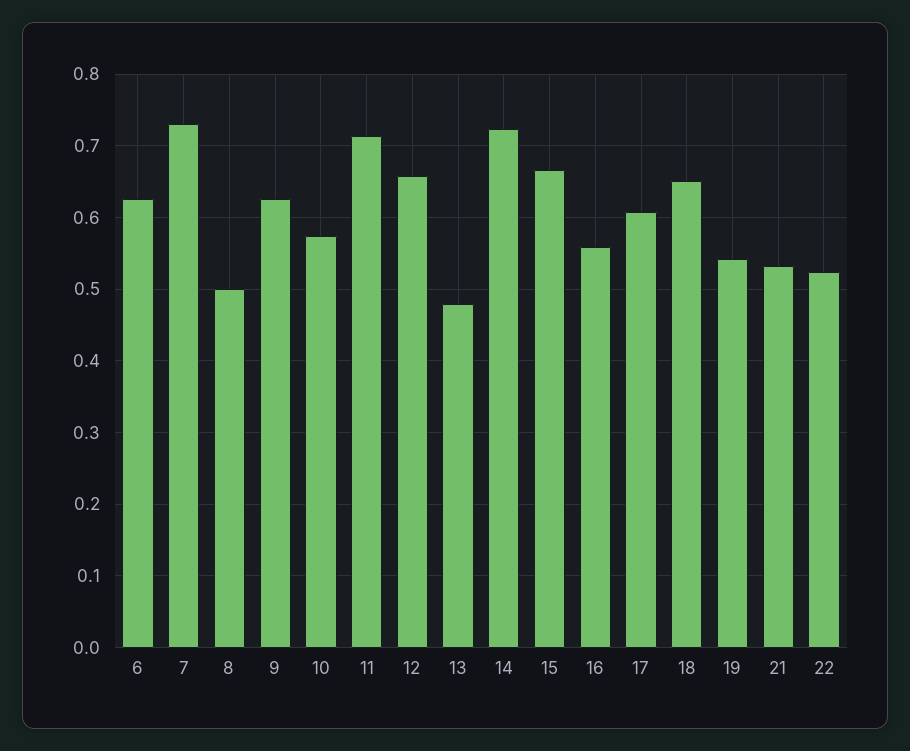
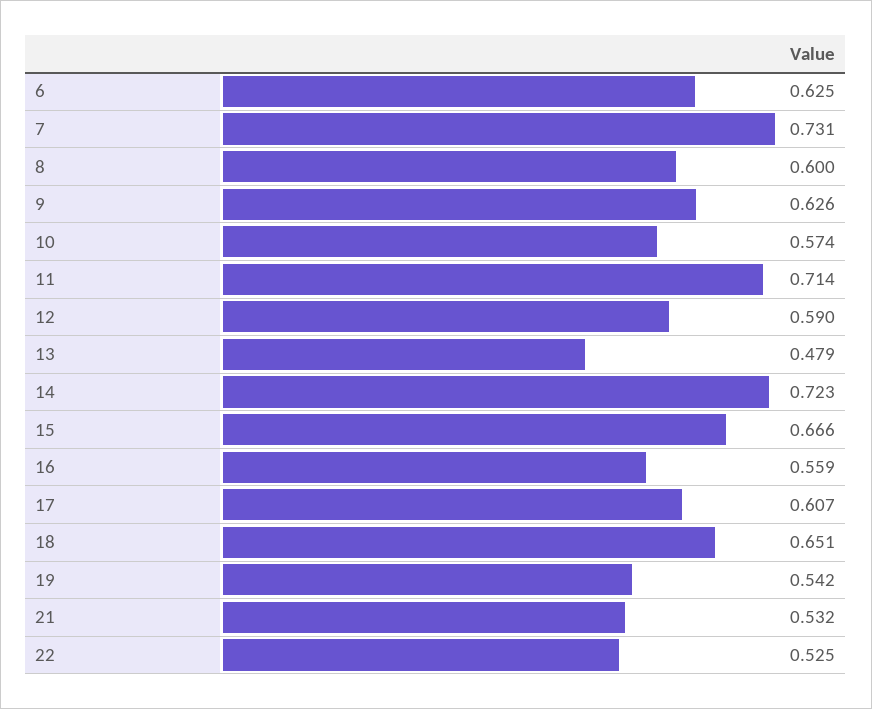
  {
    "6": 0.625,
    "7": 0.731,
-   "8": 0.5,
+   "8": 0.6,
    "9": 0.626,
    "10": 0.574,
    "11": 0.714,
-   "12": 0.66,
+   "12": 0.59,
    "13": 0.479,
    "14": 0.723,
    "15": 0.666,
    "16": 0.559,
    "17": 0.607,
    "18": 0.651,
    "19": 0.542,
    "21": 0.532,
    "22": 0.525
  }

